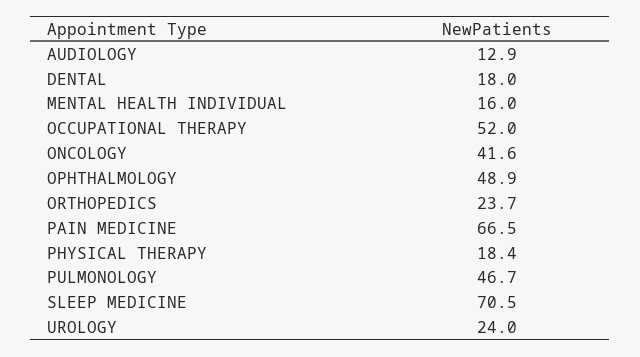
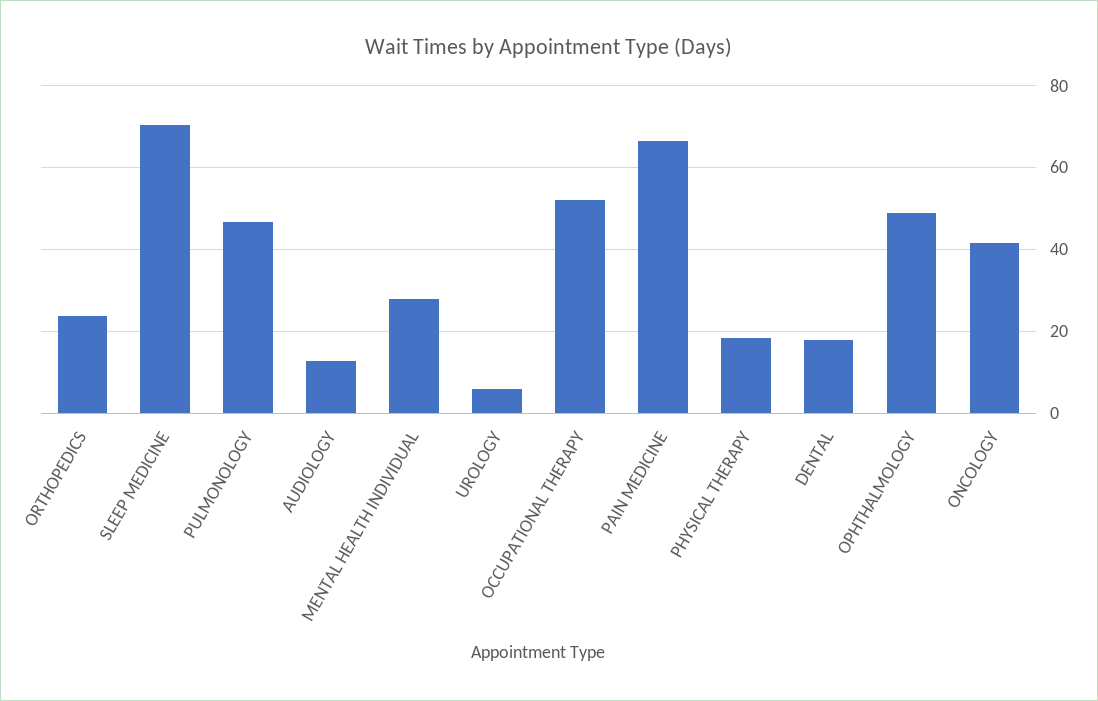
  {
    "AUDIOLOGY": 12.9,
    "DENTAL": 18,
-   "MENTAL HEALTH INDIVIDUAL": 16,
+   "MENTAL HEALTH INDIVIDUAL": 28,
    "OCCUPATIONAL THERAPY": 52,
    "ONCOLOGY": 41.6,
    "OPHTHALMOLOGY": 48.9,
    "ORTHOPEDICS": 23.7,
    "PAIN MEDICINE": 66.5,
    "PHYSICAL THERAPY": 18.4,
    "PULMONOLOGY": 46.7,
    "SLEEP MEDICINE": 70.5,
-   "UROLOGY": 24
+   "UROLOGY": 6
  }

